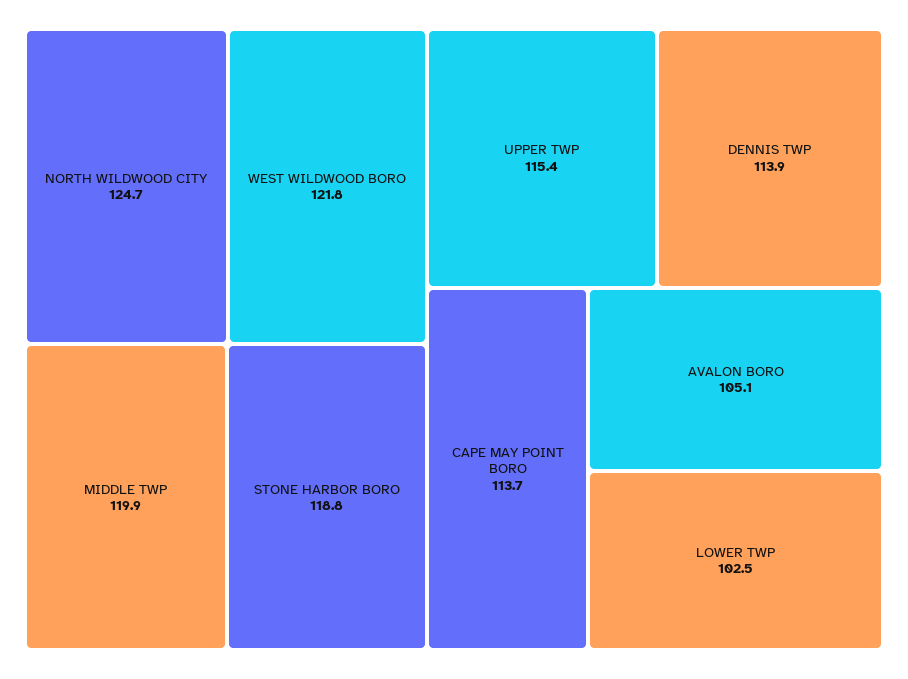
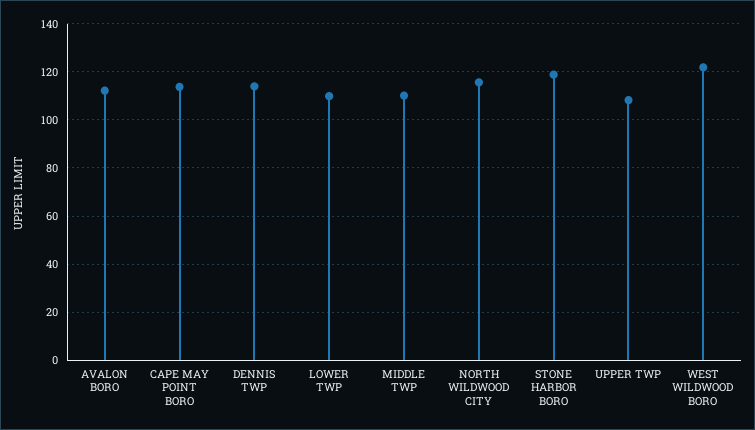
  {
-   "NORTH WILDWOOD CITY": 124.7,
+   "NORTH WILDWOOD CITY": 115,
    "WEST WILDWOOD BORO": 121.8,
-   "MIDDLE TWP": 119.9,
+   "MIDDLE TWP": 110,
    "STONE HARBOR BORO": 118.8,
-   "UPPER TWP": 115.4,
+   "UPPER TWP": 107.5,
    "DENNIS TWP": 113.9,
    "CAPE MAY POINT BORO": 113.7,
-   "AVALON BORO": 105.1,
+   "AVALON BORO": 112.5,
-   "LOWER TWP": 102.5
+   "LOWER TWP": 110
  }

